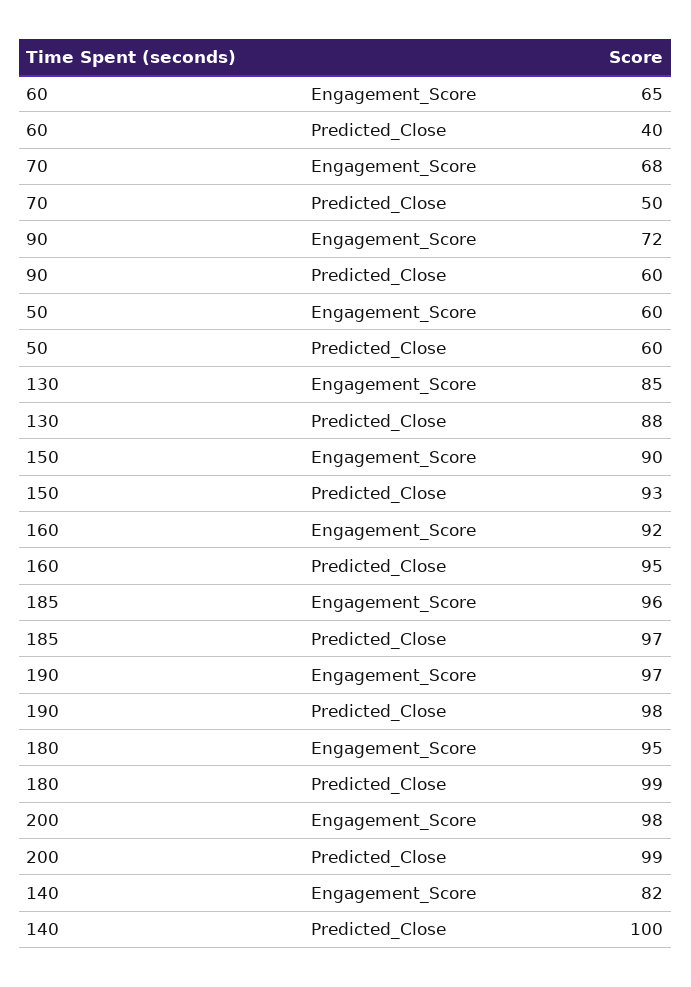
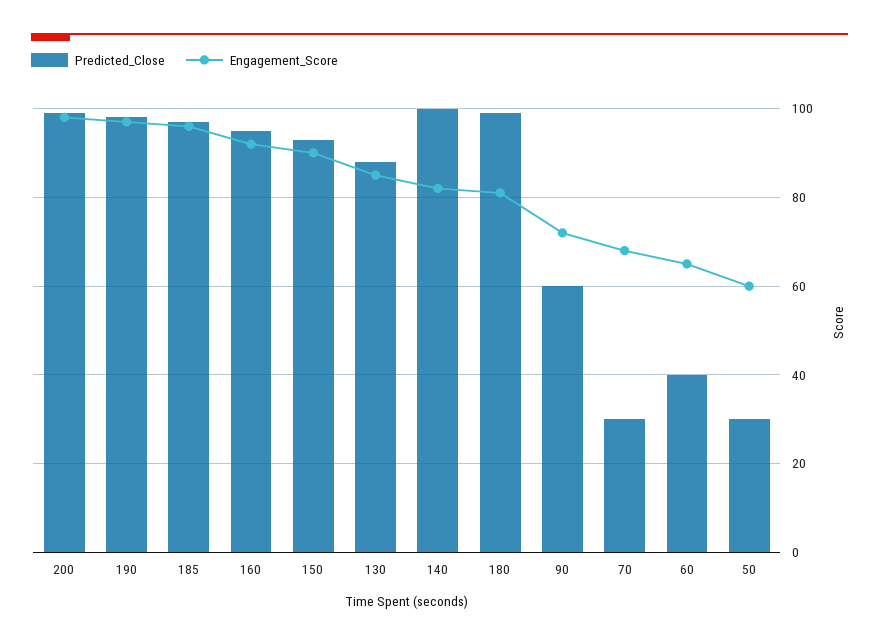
  {
    "Engagement_Score": {
      "60": 65,
      "70": 68,
      "90": 72,
      "50": 60,
      "130": 85,
      "150": 90,
      "160": 92,
      "185": 96,
      "190": 97,
-     "180": 95,
+     "180": 80,
      "200": 98,
      "140": 82
    },
    "Predicted_Close": {
      "60": 40,
-     "70": 50,
+     "70": 30,
      "90": 60,
-     "50": 60,
+     "50": 30,
      "130": 88,
      "150": 93,
      "160": 95,
      "185": 97,
      "190": 98,
      "180": 99,
      "200": 99,
      "140": 100
    }
  }

